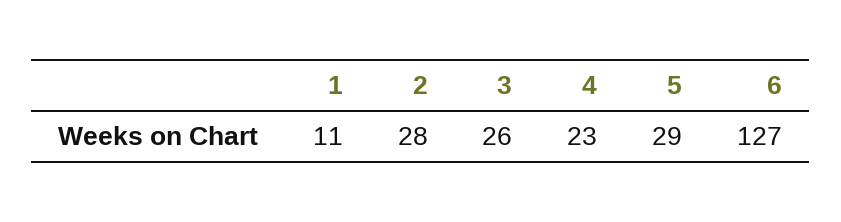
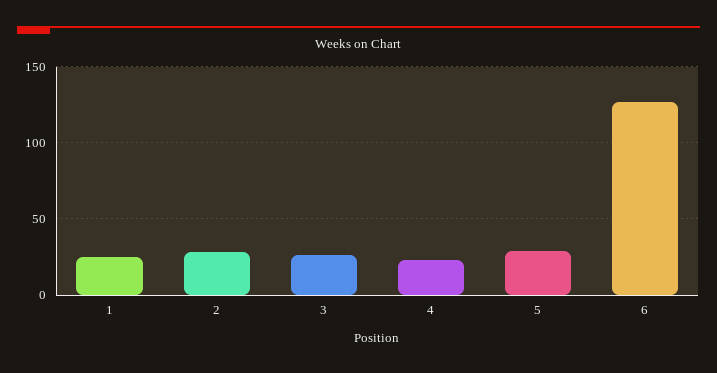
  {
-   "1": 11,
+   "1": 25,
    "2": 28,
    "3": 26,
    "4": 23,
    "5": 29,
    "6": 127
  }

